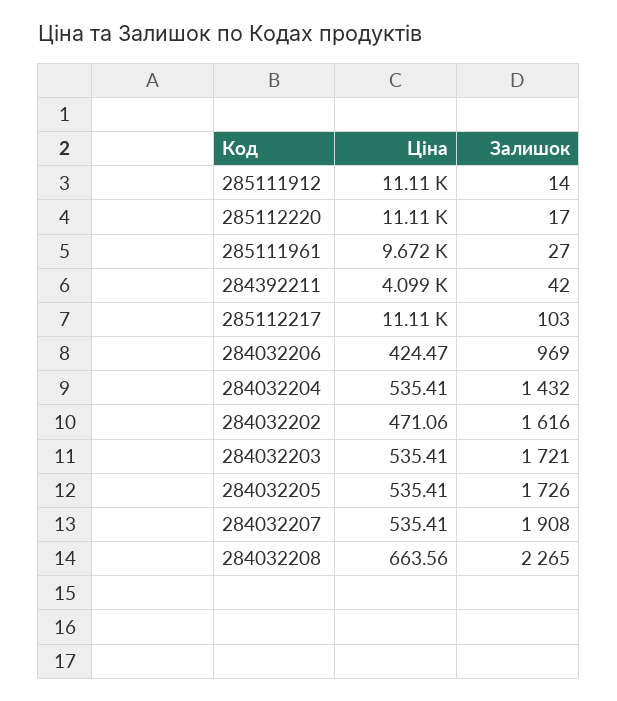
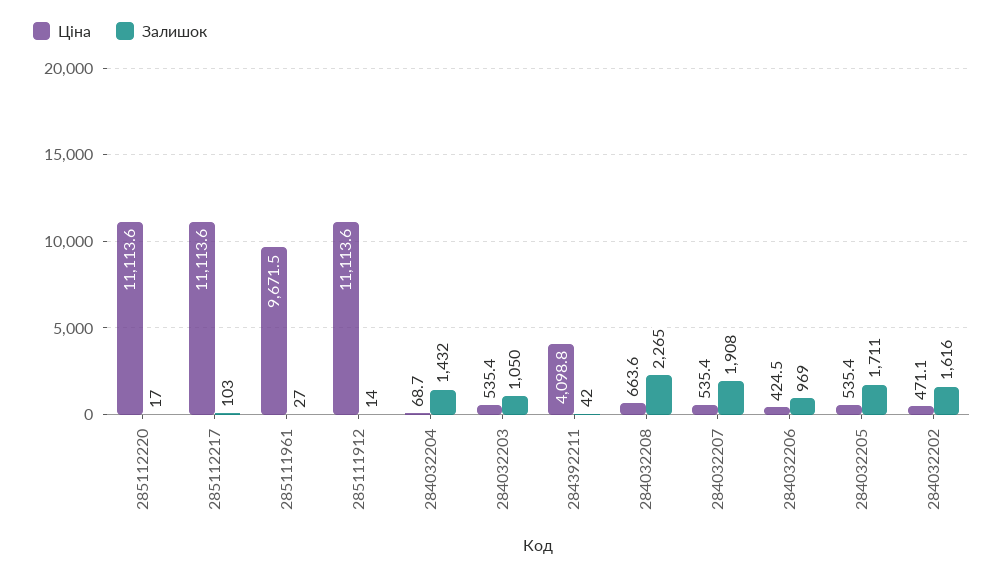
  {
    "Ціна": {
      "285111912": 11113.6,
      "285112220": 11113.6,
      "285111961": 9671.5,
      "284392211": 4098.8,
      "285112217": 11113.6,
      "284032206": 424.47,
-     "284032204": 535.41,
+     "284032204": 68.7,
      "284032202": 471.06,
      "284032203": 535.41,
      "284032205": 535.41,
      "284032207": 535.41,
      "284032208": 663.56
    },
    "Залишок": {
      "285111912": 14,
      "285112220": 17,
      "285111961": 27,
      "284392211": 42,
      "285112217": 103,
      "284032206": 969,
      "284032204": 1432,
      "284032202": 1616,
-     "284032203": 1721,
+     "284032203": 1050,
-     "284032205": 1726,
+     "284032205": 1711,
      "284032207": 1908,
      "284032208": 2265
    }
  }

